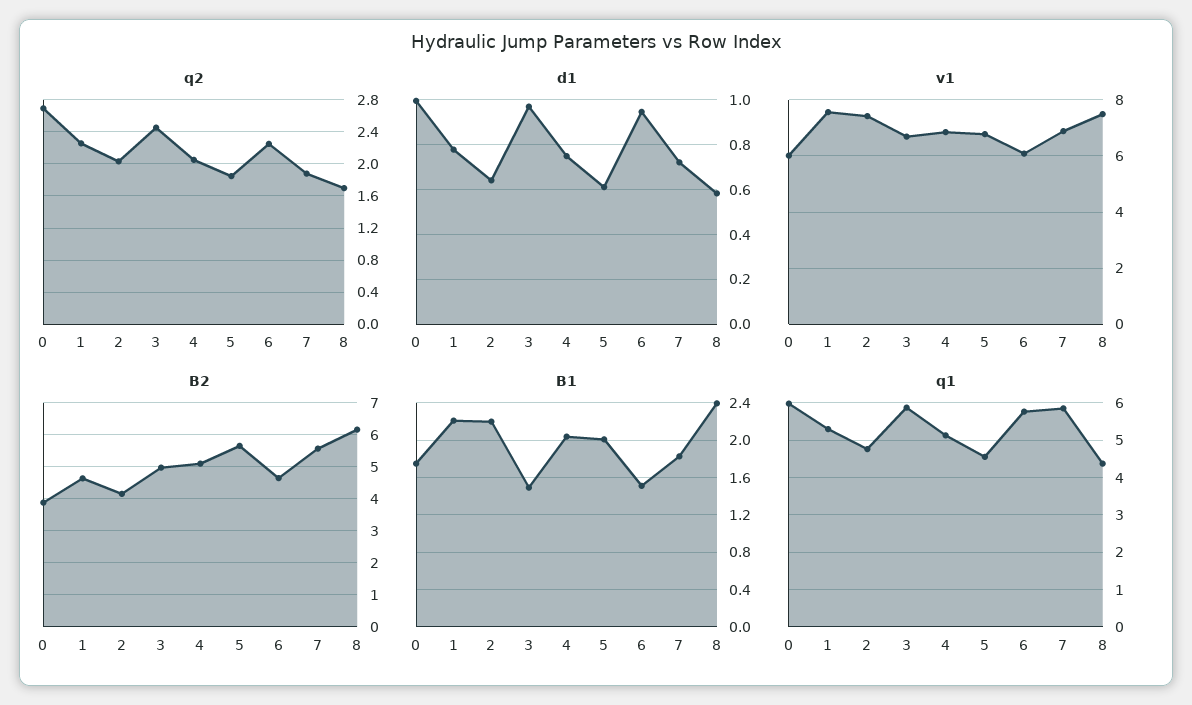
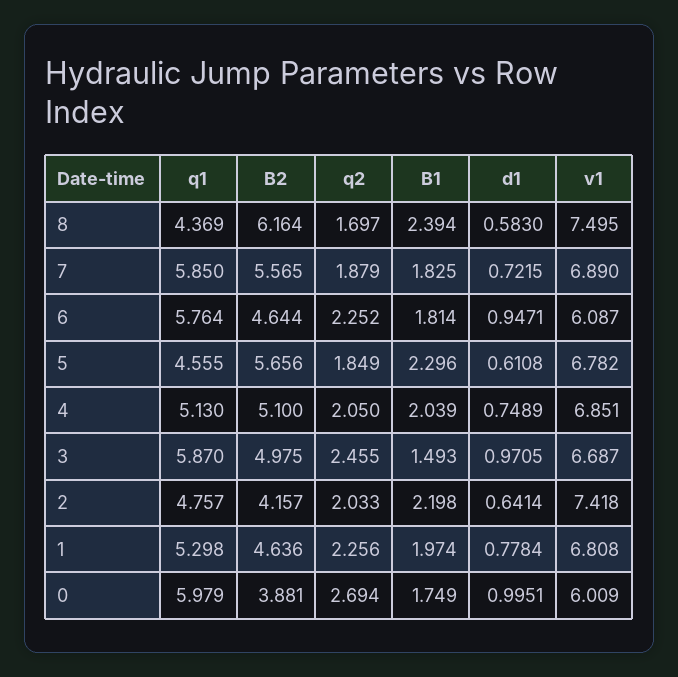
  {
    "q2": {
      "0": 2.694,
      "1": 2.256,
      "2": 2.033,
      "3": 2.455,
      "4": 2.05,
      "5": 1.849,
      "6": 2.252,
      "7": 1.879,
      "8": 1.697
    },
    "d1": {
      "0": 0.9951,
      "1": 0.7784,
      "2": 0.6414,
      "3": 0.9705,
      "4": 0.7489,
      "5": 0.6108,
      "6": 0.9471,
      "7": 0.7215,
      "8": 0.583
    },
    "v1": {
      "0": 6.009,
-     "1": 7.5,
+     "1": 6.808,
      "2": 7.418,
      "3": 6.687,
      "4": 6.851,
      "5": 6.782,
      "6": 6.087,
      "7": 6.89,
      "8": 7.495
    },
    "B2": {
      "0": 3.881,
      "1": 4.636,
      "2": 4.157,
      "3": 4.975,
      "4": 5.1,
      "5": 5.656,
      "6": 4.644,
      "7": 5.565,
      "8": 6.164
    },
    "B1": {
      "0": 1.749,
-     "1": 2.2,
+     "1": 1.974,
      "2": 2.198,
      "3": 1.493,
      "4": 2.039,
-     "5": 2,
+     "5": 2.296,
-     "6": 1.5,
+     "6": 1.814,
      "7": 1.825,
      "8": 2.394
    },
    "q1": {
      "0": 5.979,
      "1": 5.298,
      "2": 4.757,
      "3": 5.87,
      "4": 5.13,
      "5": 4.555,
      "6": 5.764,
      "7": 5.85,
      "8": 4.369
    }
  }

